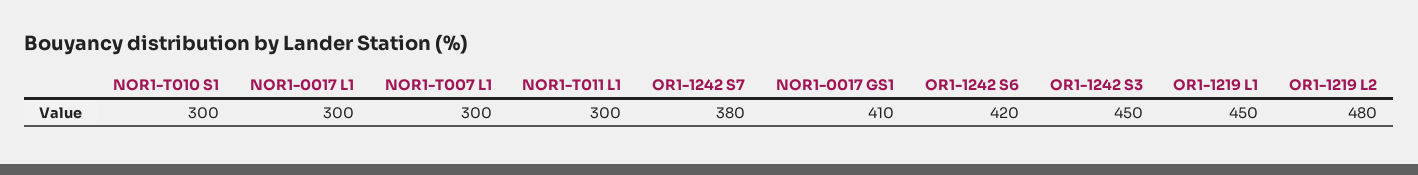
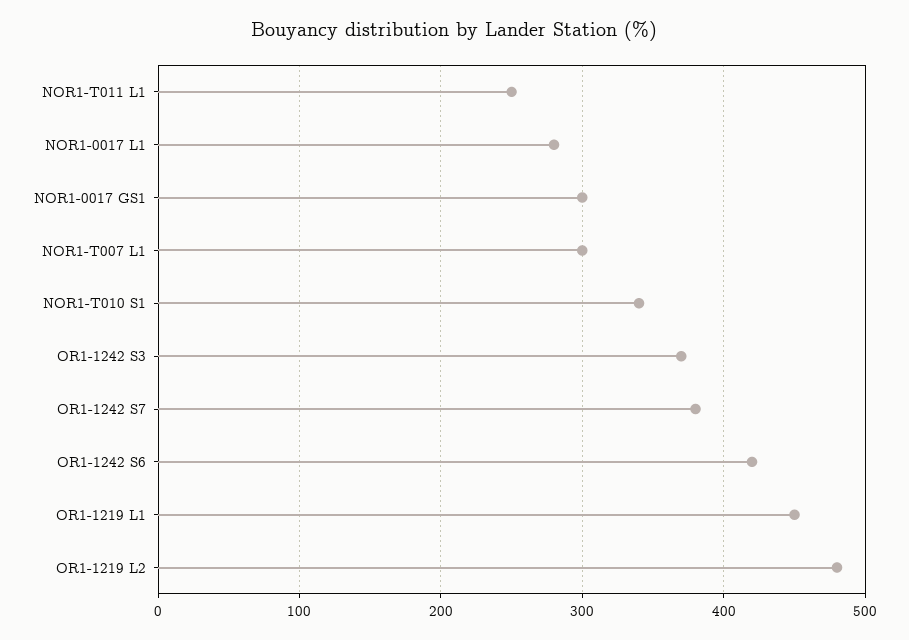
  {
-   "NOR1-T010 S1": 300,
+   "NOR1-T010 S1": 340,
-   "NOR1-0017 L1": 300,
+   "NOR1-0017 L1": 280,
    "NOR1-T007 L1": 300,
-   "NOR1-T011 L1": 300,
+   "NOR1-T011 L1": 250,
    "OR1-1242 S7": 380,
-   "NOR1-0017 GS1": 410,
+   "NOR1-0017 GS1": 300,
    "OR1-1242 S6": 420,
-   "OR1-1242 S3": 450,
+   "OR1-1242 S3": 370,
    "OR1-1219 L1": 450,
    "OR1-1219 L2": 480
  }

